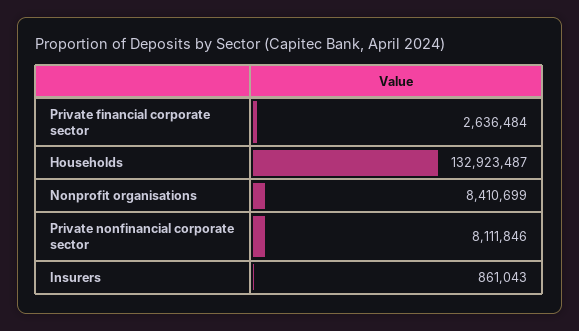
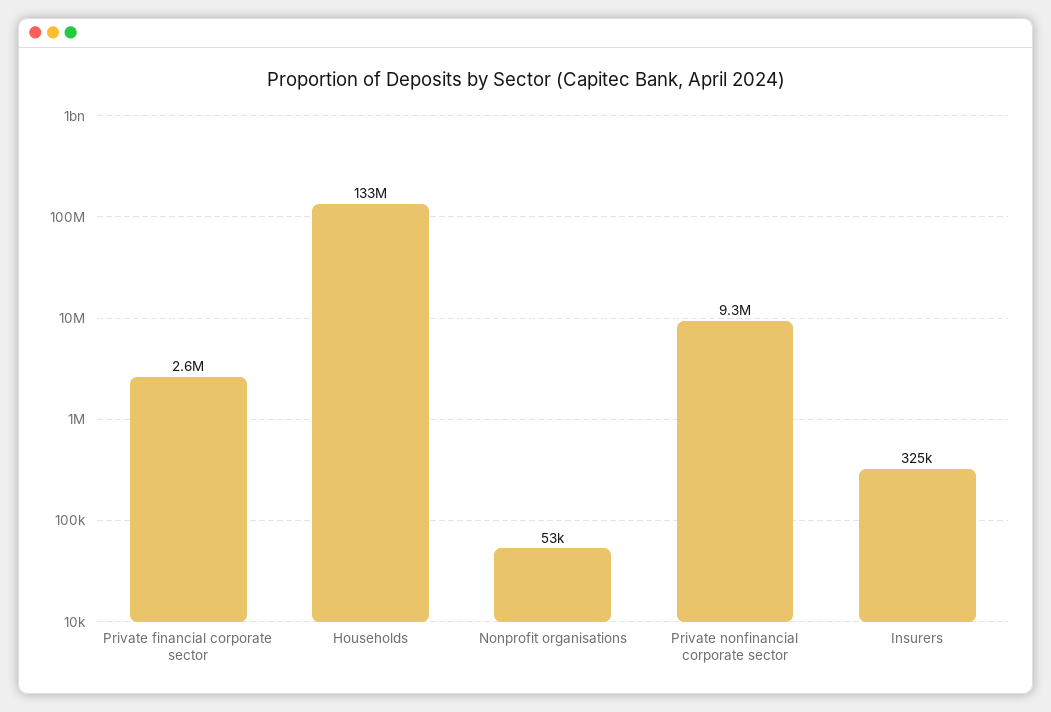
  {
    "Private financial corporate sector": 2636484,
    "Households": 132923487,
-   "Nonprofit organisations": 8410699,
+   "Nonprofit organisations": 53000,
-   "Private nonfinancial corporate sector": 8111846,
+   "Private nonfinancial corporate sector": 9300000,
-   "Insurers": 861043
+   "Insurers": 325000
  }

